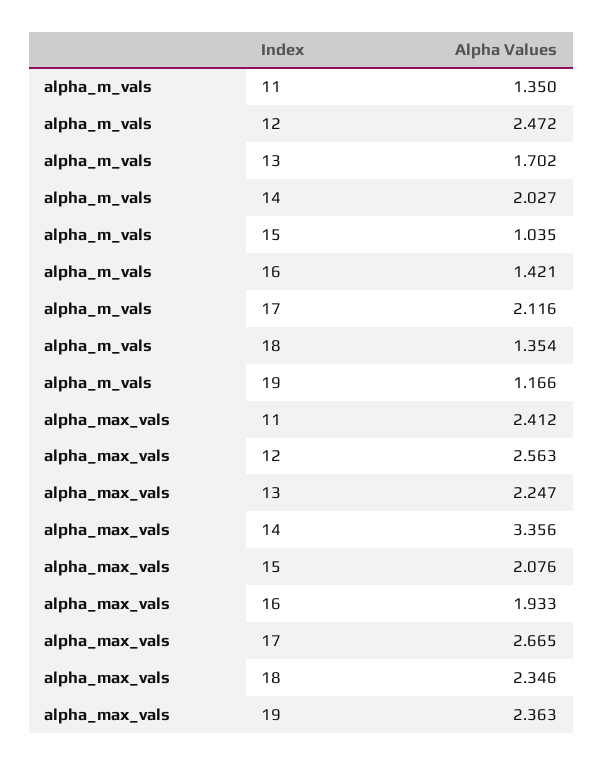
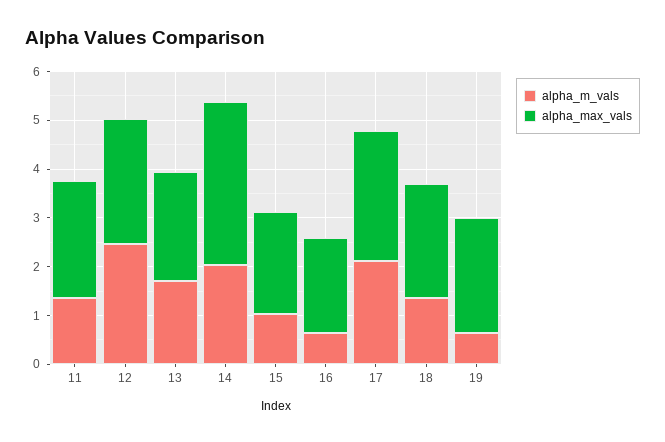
  {
    "alpha_m_vals": {
      "11": 1.35,
      "12": 2.472,
      "13": 1.702,
      "14": 2.027,
      "15": 1.035,
-     "16": 1.421,
+     "16": 0.6,
      "17": 2.116,
      "18": 1.354,
-     "19": 1.166
+     "19": 0.6
    },
    "alpha_max_vals": {
      "11": 2.412,
      "12": 2.563,
      "13": 2.247,
      "14": 3.356,
      "15": 2.076,
      "16": 1.933,
      "17": 2.665,
      "18": 2.346,
      "19": 2.363
    }
  }

